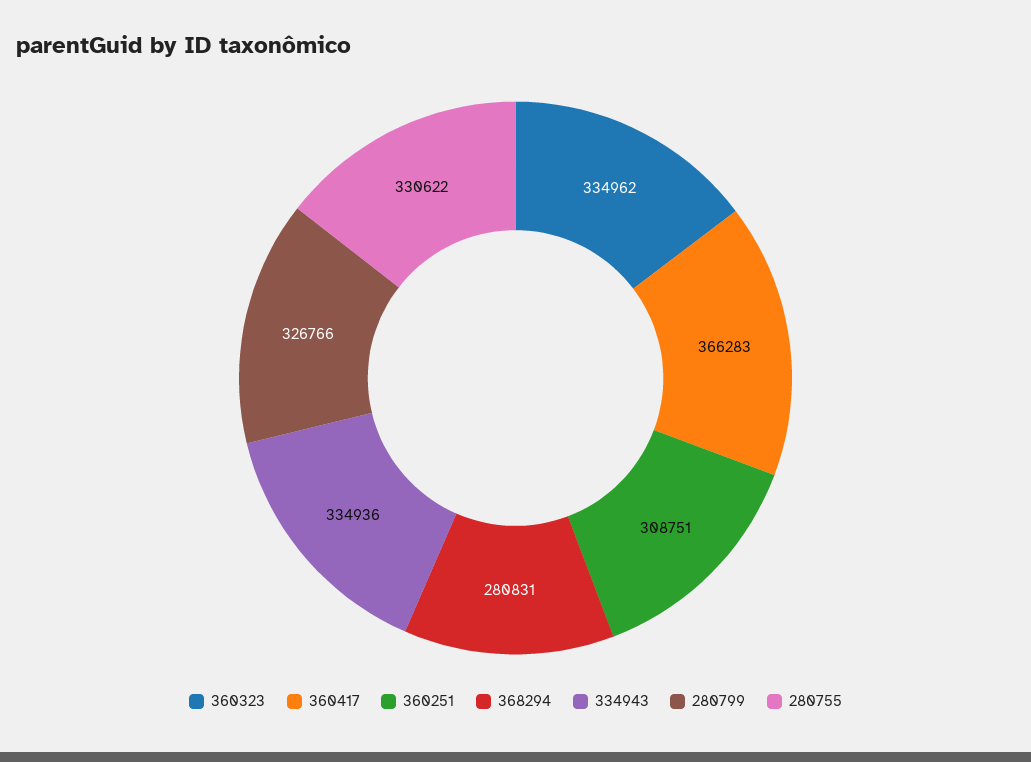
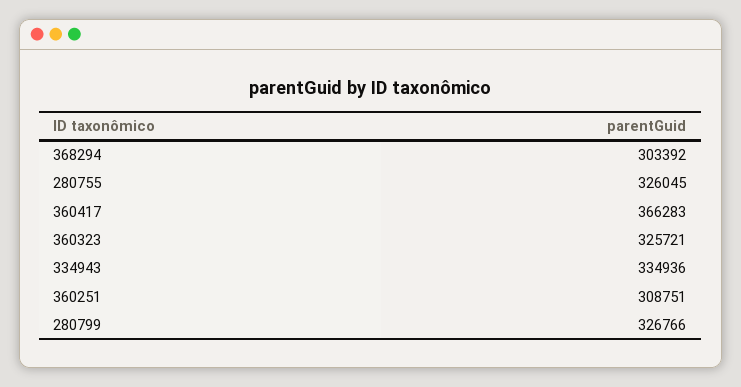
  {
-   "360323": 334962,
+   "360323": 325721,
    "360417": 366283,
    "360251": 308751,
-   "368294": 280831,
+   "368294": 303392,
    "334943": 334936,
    "280799": 326766,
-   "280755": 330622
+   "280755": 326045
  }

